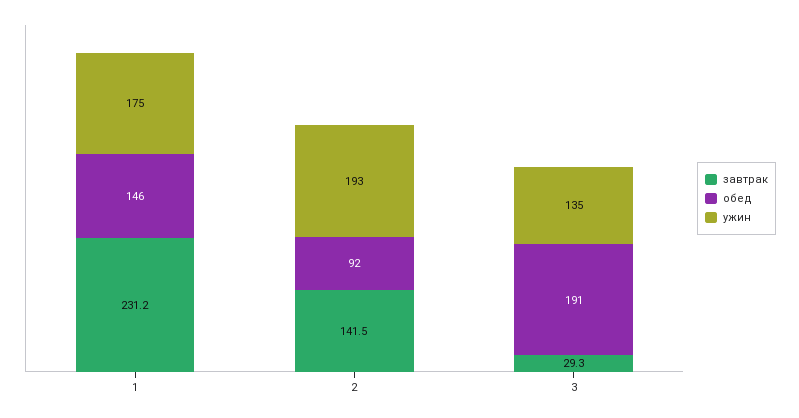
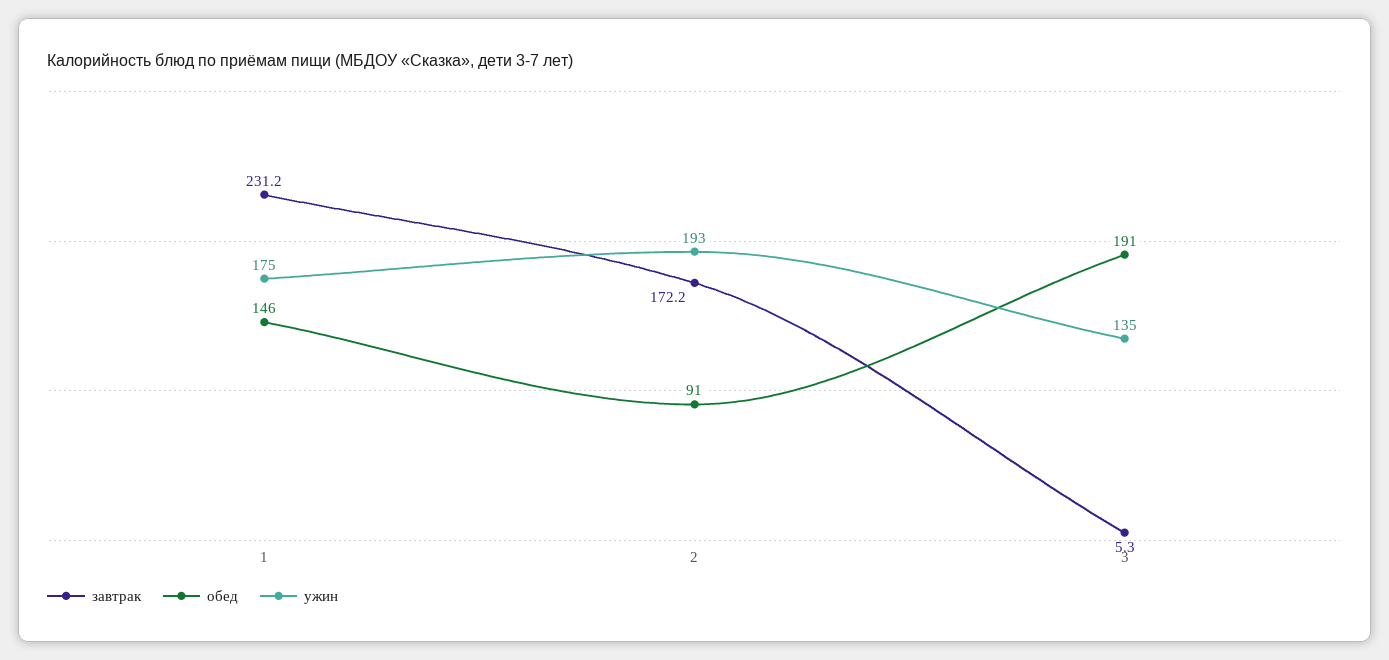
  {
    "завтрак": {
      "1": 231.2,
-     "2": 141.5,
+     "2": 172.2,
-     "3": 29.3
+     "3": 5.3
    },
    "обед": {
      "1": 146,
-     "2": 92,
+     "2": 91,
      "3": 191
    },
    "ужин": {
      "1": 175,
      "2": 193,
      "3": 135
    }
  }

